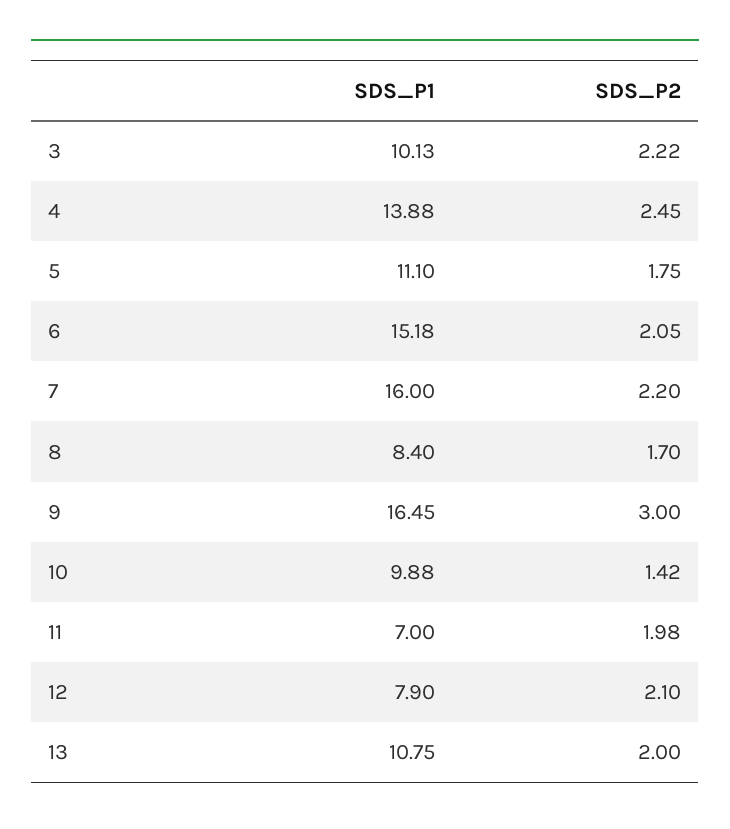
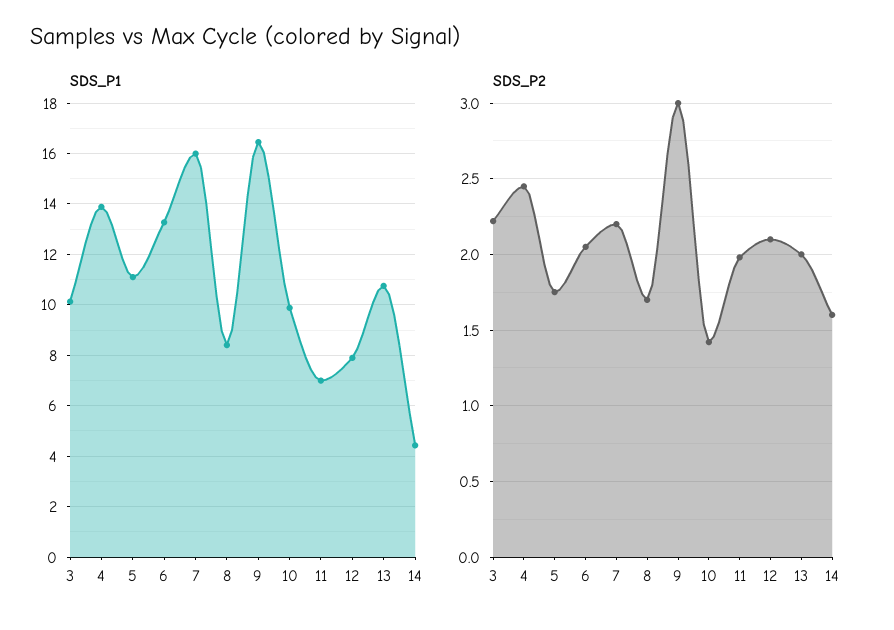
  {
    "SDS_P1": {
      "3": 10.13,
      "4": 13.88,
      "5": 11.1,
-     "6": 15.18,
+     "6": 13.25,
      "7": 16,
      "8": 8.4,
      "9": 16.45,
      "10": 9.88,
      "11": 7,
      "12": 7.9,
-     "13": 10.75
+     "13": 10.75,
+     "14": 4.5
    },
    "SDS_P2": {
      "3": 2.22,
      "4": 2.45,
      "5": 1.75,
      "6": 2.05,
      "7": 2.2,
      "8": 1.7,
      "9": 3,
      "10": 1.42,
      "11": 1.98,
      "12": 2.1,
-     "13": 2
+     "13": 2,
+     "14": 1.6
    }
  }

